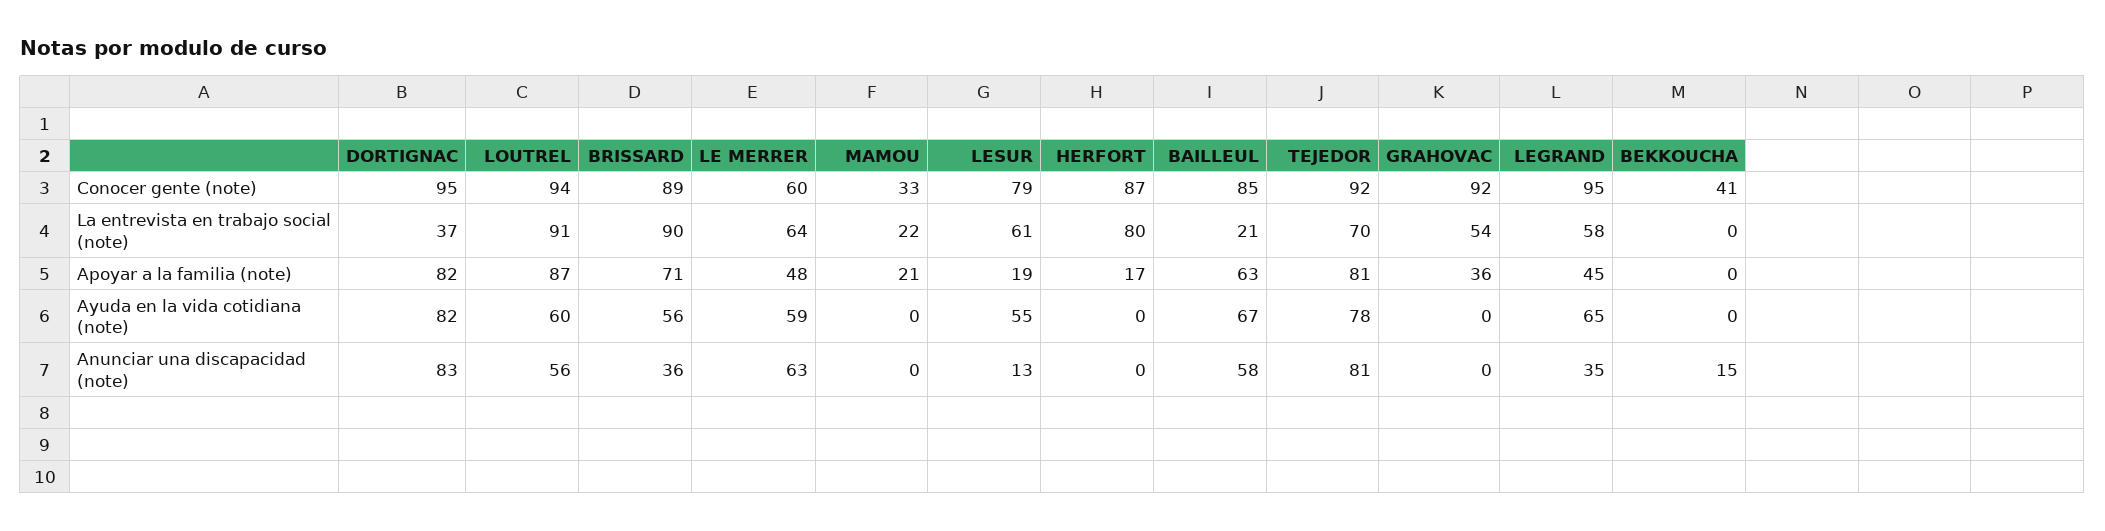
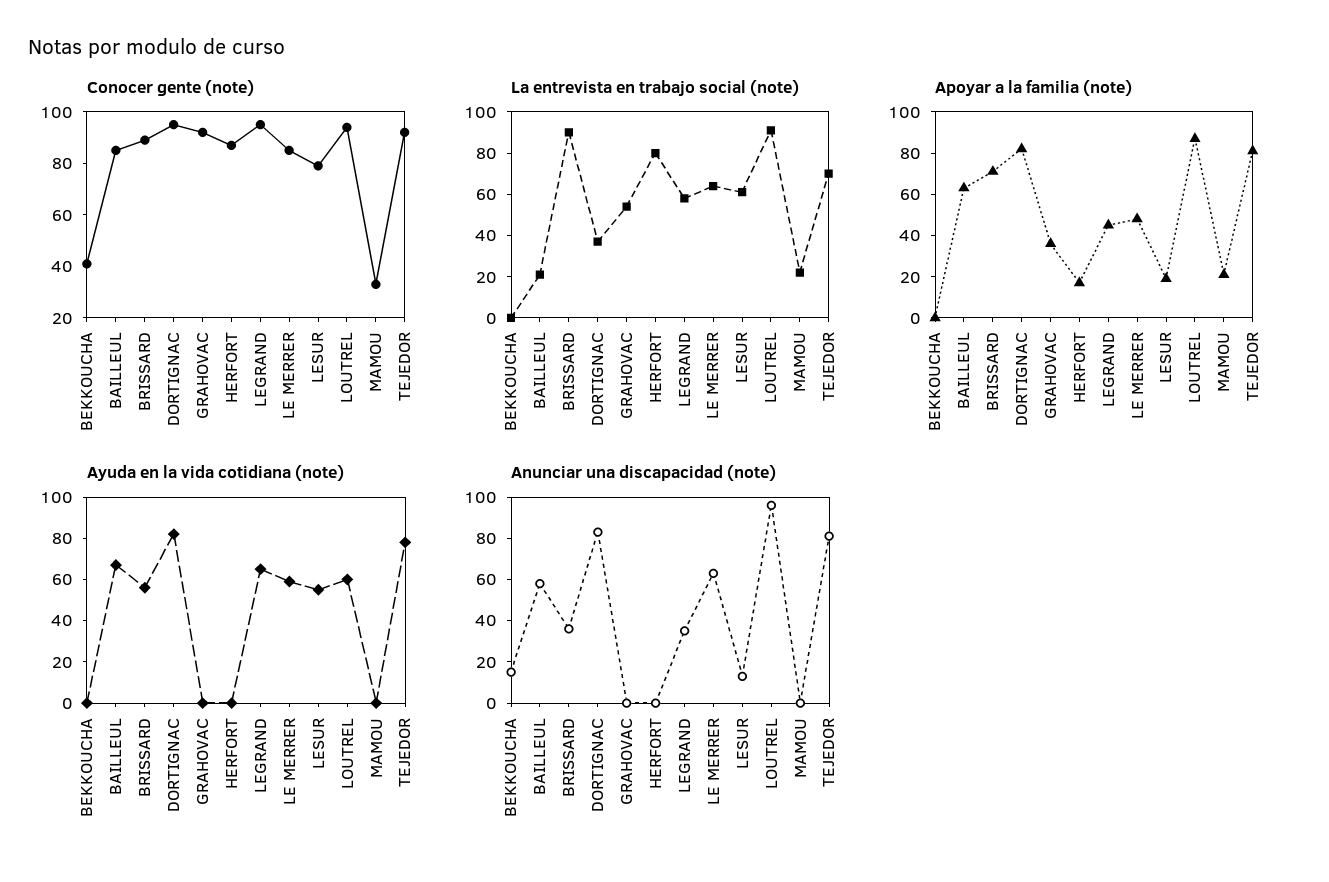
  {
    "Conocer gente (note)": {
      "DORTIGNAC": 95,
      "LOUTREL": 94,
      "BRISSARD": 89,
-     "LE MERRER": 60,
+     "LE MERRER": 85,
      "MAMOU": 33,
      "LESUR": 79,
      "HERFORT": 87,
      "BAILLEUL": 85,
      "TEJEDOR": 92,
      "GRAHOVAC": 92,
      "LEGRAND": 95,
      "BEKKOUCHA": 41
    },
    "La entrevista en trabajo social (note)": {
      "DORTIGNAC": 37,
      "LOUTREL": 91,
      "BRISSARD": 90,
      "LE MERRER": 64,
      "MAMOU": 22,
      "LESUR": 61,
      "HERFORT": 80,
      "BAILLEUL": 21,
      "TEJEDOR": 70,
      "GRAHOVAC": 54,
      "LEGRAND": 58,
      "BEKKOUCHA": 0
    },
    "Apoyar a la familia (note)": {
      "DORTIGNAC": 82,
      "LOUTREL": 87,
      "BRISSARD": 71,
      "LE MERRER": 48,
      "MAMOU": 21,
      "LESUR": 19,
      "HERFORT": 17,
      "BAILLEUL": 63,
      "TEJEDOR": 81,
      "GRAHOVAC": 36,
      "LEGRAND": 45,
      "BEKKOUCHA": 0
    },
    "Ayuda en la vida cotidiana (note)": {
      "DORTIGNAC": 82,
      "LOUTREL": 60,
      "BRISSARD": 56,
      "LE MERRER": 59,
      "MAMOU": 0,
      "LESUR": 55,
      "HERFORT": 0,
      "BAILLEUL": 67,
      "TEJEDOR": 78,
      "GRAHOVAC": 0,
      "LEGRAND": 65,
      "BEKKOUCHA": 0
    },
    "Anunciar una discapacidad (note)": {
      "DORTIGNAC": 83,
-     "LOUTREL": 56,
+     "LOUTREL": 95,
      "BRISSARD": 36,
      "LE MERRER": 63,
      "MAMOU": 0,
      "LESUR": 13,
      "HERFORT": 0,
      "BAILLEUL": 58,
      "TEJEDOR": 81,
      "GRAHOVAC": 0,
      "LEGRAND": 35,
      "BEKKOUCHA": 15
    }
  }

